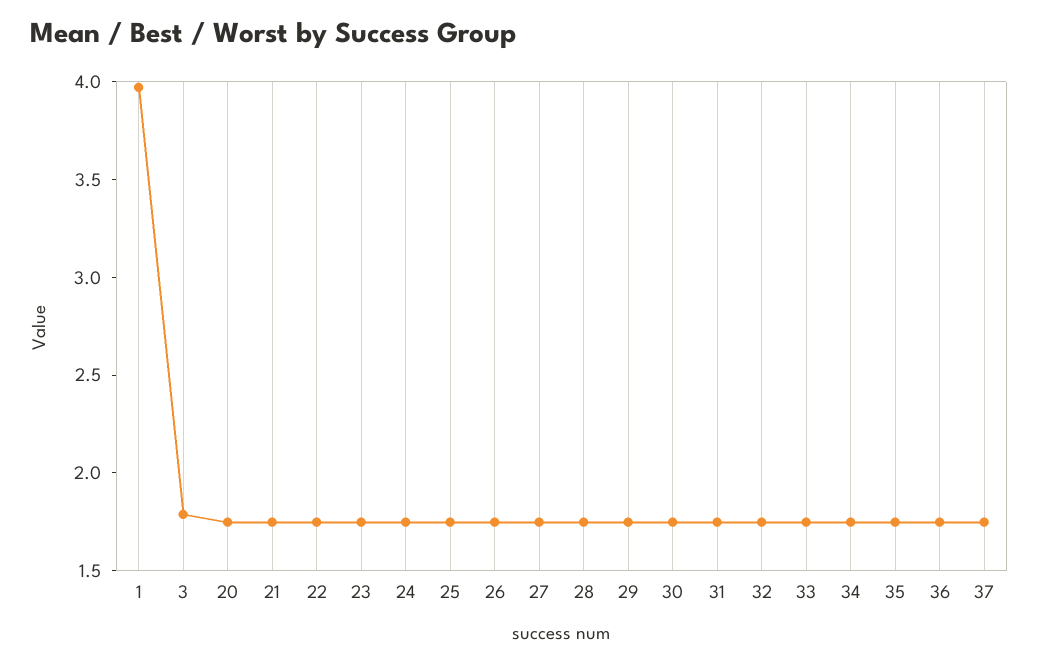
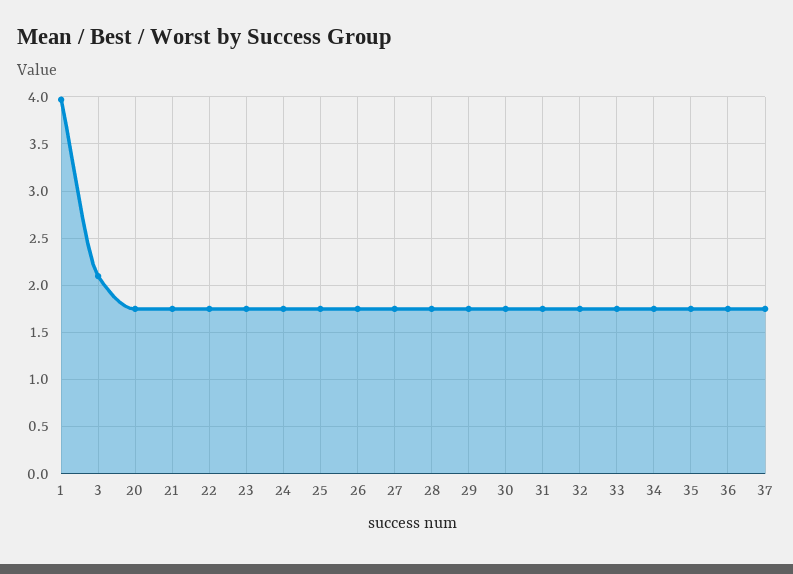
  {
    "1": 4,
-   "3": 1.8,
+   "3": 2.1,
    "20": 1.7,
    "21": 1.7,
    "22": 1.7,
    "23": 1.7,
    "24": 1.7,
    "25": 1.7,
    "26": 1.7,
    "27": 1.7,
    "28": 1.7,
    "29": 1.7,
    "30": 1.7,
    "31": 1.7,
    "32": 1.7,
    "33": 1.7,
    "34": 1.7,
    "35": 1.7,
    "36": 1.7,
    "37": 1.7
  }

